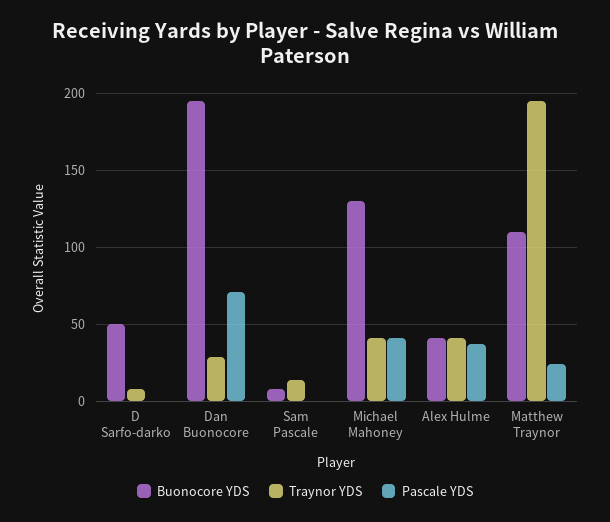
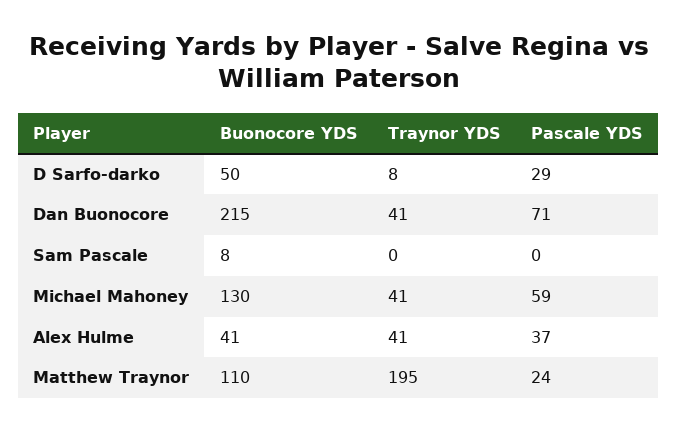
  {
    "Buonocore YDS": {
      "D Sarfo-darko": 50,
-     "Dan Buonocore": 195,
+     "Dan Buonocore": 215,
      "Sam Pascale": 8,
      "Michael Mahoney": 130,
      "Alex Hulme": 41,
      "Matthew Traynor": 110
    },
    "Traynor YDS": {
      "D Sarfo-darko": 8,
-     "Dan Buonocore": 30,
+     "Dan Buonocore": 41,
-     "Sam Pascale": 15,
+     "Sam Pascale": 0,
      "Michael Mahoney": 41,
      "Alex Hulme": 41,
      "Matthew Traynor": 195
    },
    "Pascale YDS": {
-     "D Sarfo-darko": 0,
+     "D Sarfo-darko": 29,
      "Dan Buonocore": 71,
      "Sam Pascale": 0,
-     "Michael Mahoney": 40,
+     "Michael Mahoney": 59,
      "Alex Hulme": 37,
      "Matthew Traynor": 24
    }
  }

